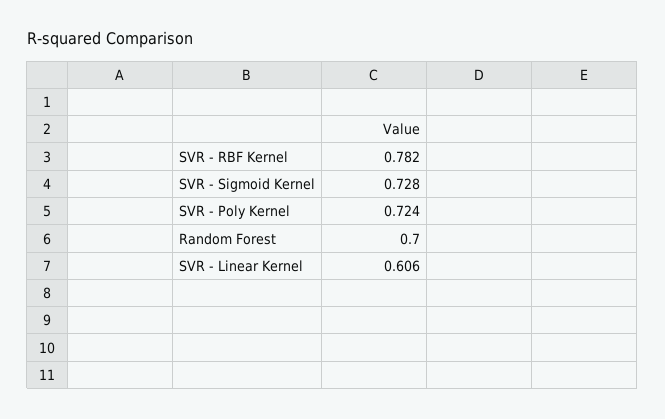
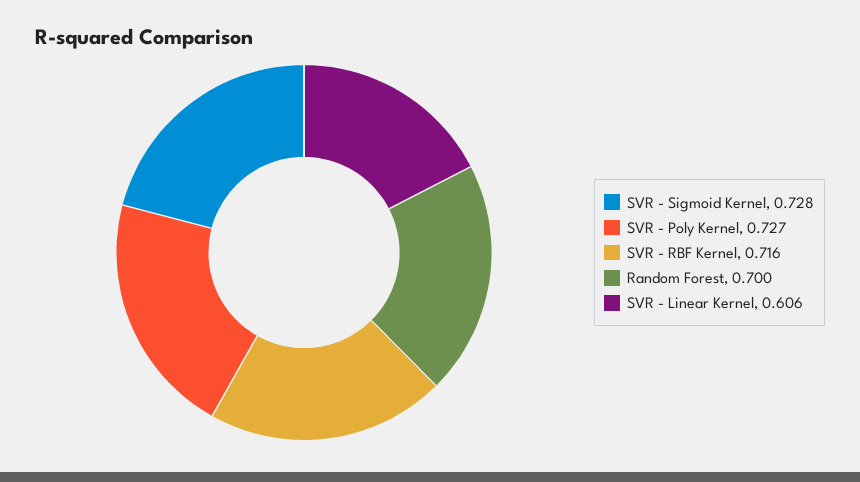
  {
-   "SVR - RBF Kernel": 0.782,
+   "SVR - RBF Kernel": 0.716,
    "SVR - Sigmoid Kernel": 0.728,
-   "SVR - Poly Kernel": 0.724,
+   "SVR - Poly Kernel": 0.727,
    "Random Forest": 0.7,
    "SVR - Linear Kernel": 0.606
  }

